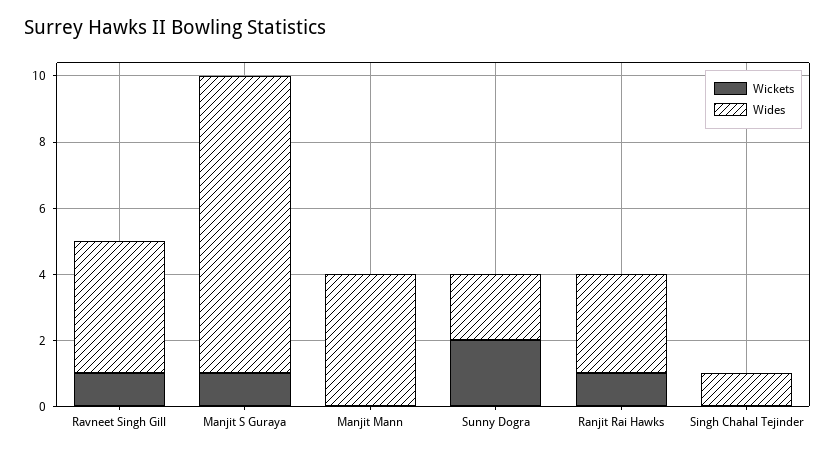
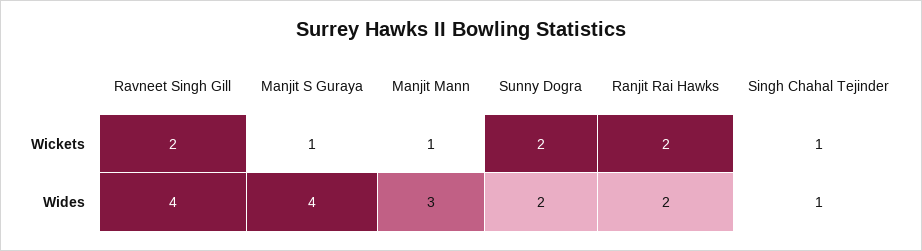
  {
    "Wickets": {
-     "Ravneet Singh Gill": 1,
+     "Ravneet Singh Gill": 2,
      "Manjit S Guraya": 1,
-     "Manjit Mann": 0,
+     "Manjit Mann": 1,
      "Sunny Dogra": 2,
-     "Ranjit Rai Hawks": 1,
+     "Ranjit Rai Hawks": 2,
-     "Singh Chahal Tejinder": 0
+     "Singh Chahal Tejinder": 1
    },
    "Wides": {
      "Ravneet Singh Gill": 4,
-     "Manjit S Guraya": 9,
+     "Manjit S Guraya": 4,
-     "Manjit Mann": 4,
+     "Manjit Mann": 3,
      "Sunny Dogra": 2,
-     "Ranjit Rai Hawks": 3,
+     "Ranjit Rai Hawks": 2,
      "Singh Chahal Tejinder": 1
    }
  }

